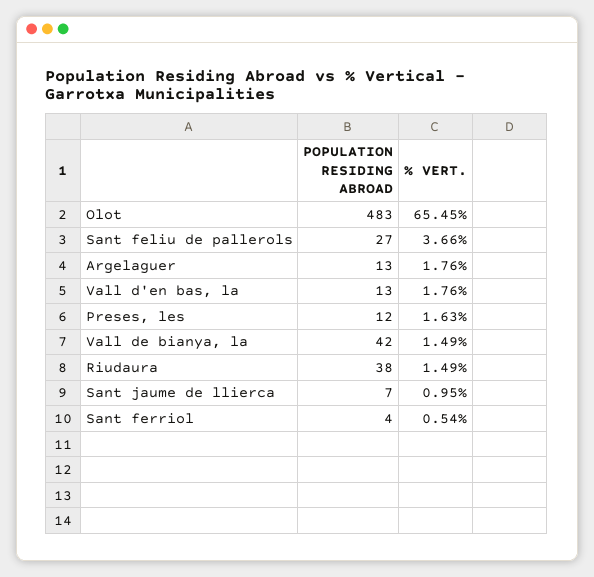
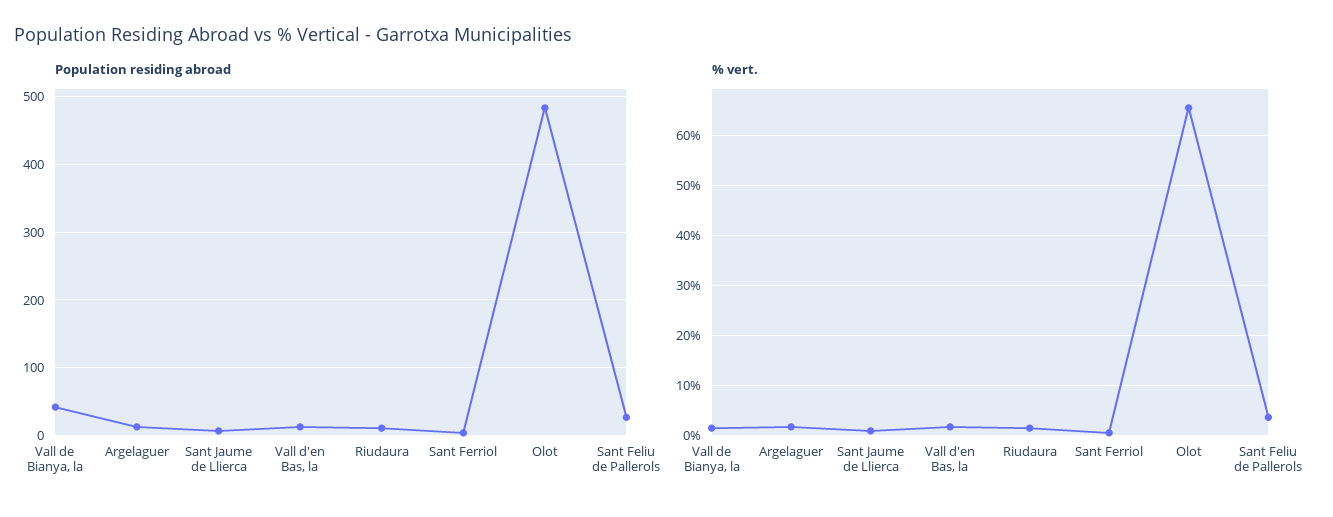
  {
    "POPULATION RESIDING ABROAD": {
      "Olot": 483,
      "Sant feliu de pallerols": 27,
      "Argelaguer": 13,
      "Vall d'en bas, la": 13,
-     "Preses, les": 12,
      "Vall de bianya, la": 42,
-     "Riudaura": 38,
+     "Riudaura": 10,
      "Sant jaume de llierca": 7,
      "Sant ferriol": 4
    },
    "% VERT.": {
      "Olot": 65.45,
      "Sant feliu de pallerols": 3.66,
      "Argelaguer": 1.76,
      "Vall d'en bas, la": 1.76,
-     "Preses, les": 1.63,
      "Vall de bianya, la": 1.49,
      "Riudaura": 1.49,
      "Sant jaume de llierca": 0.95,
      "Sant ferriol": 0.54
    }
  }

